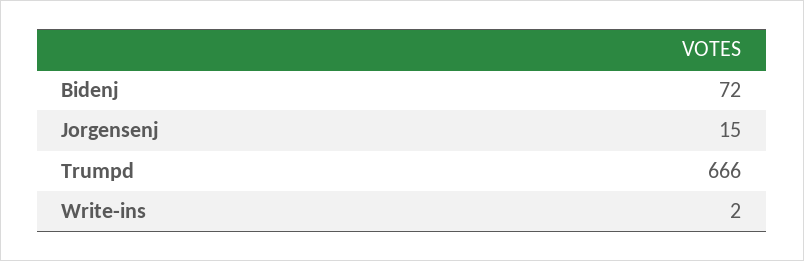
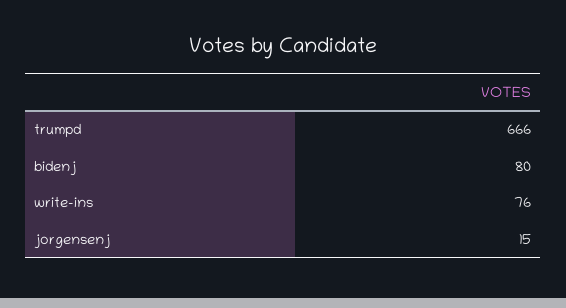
  {
-   "Bidenj": 72,
+   "Bidenj": 80,
    "Jorgensenj": 15,
    "Trumpd": 666,
-   "Write-ins": 2
+   "Write-ins": 76
  }

